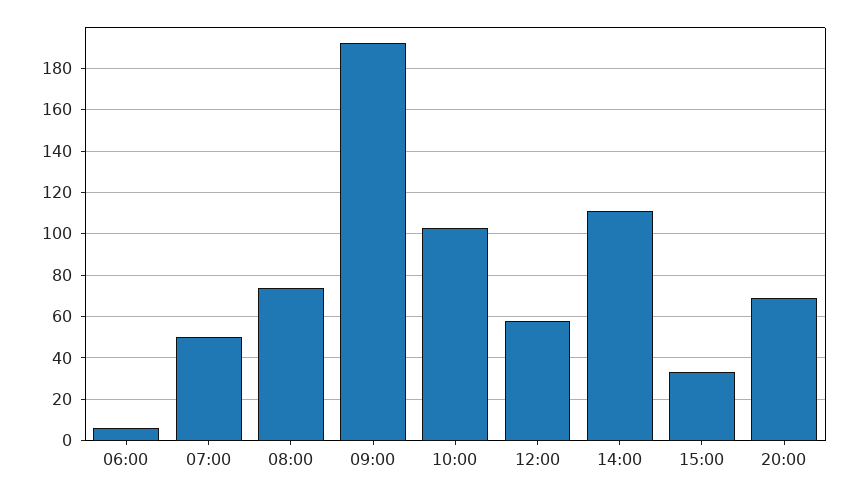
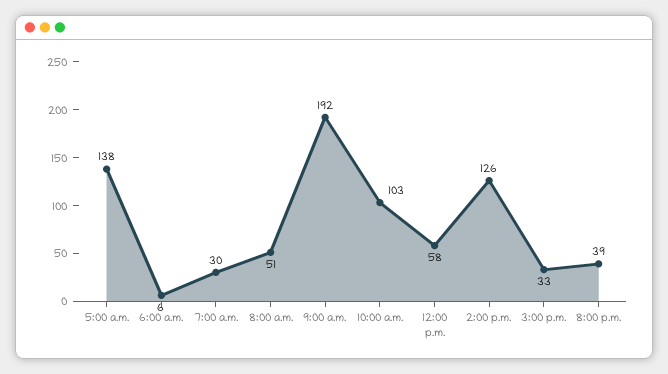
  {
    "06:00": 6,
-   "07:00": 50,
+   "07:00": 30,
-   "08:00": 75,
+   "08:00": 51,
    "09:00": 192,
    "10:00": 103,
    "12:00": 58,
-   "14:00": 110,
+   "14:00": 126,
    "15:00": 33,
-   "20:00": 70
+   "20:00": 39,
+   "5:00 a.m.": 138
  }

